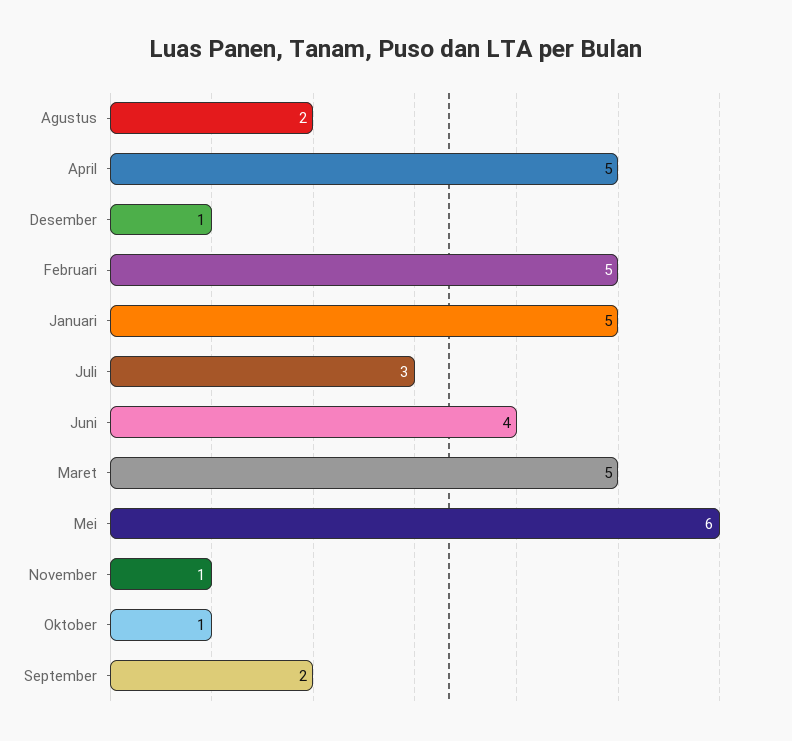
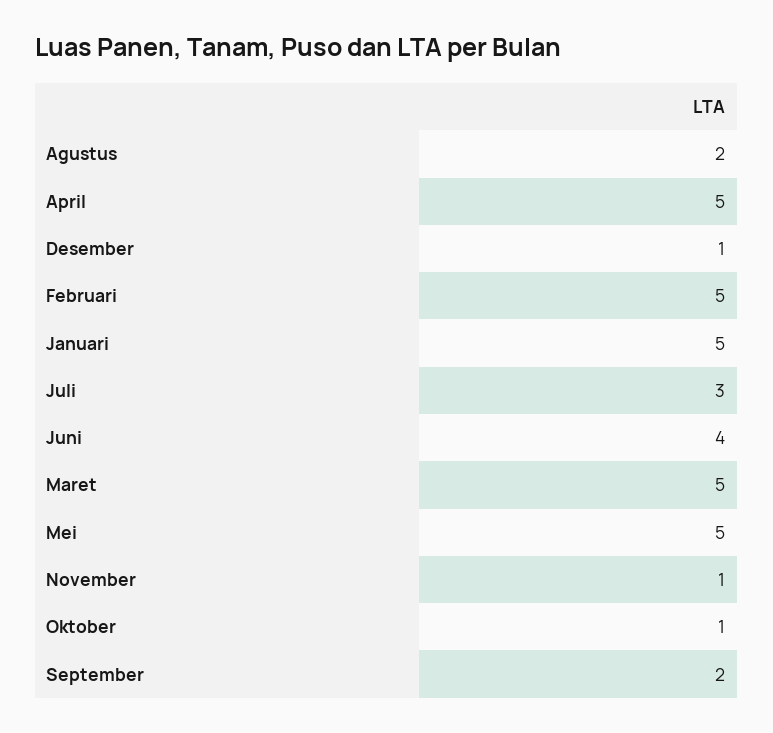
  {
    "Agustus": 2,
    "April": 5,
    "Desember": 1,
    "Februari": 5,
    "Januari": 5,
    "Juli": 3,
    "Juni": 4,
    "Maret": 5,
-   "Mei": 6,
+   "Mei": 5,
    "November": 1,
    "Oktober": 1,
    "September": 2
  }

